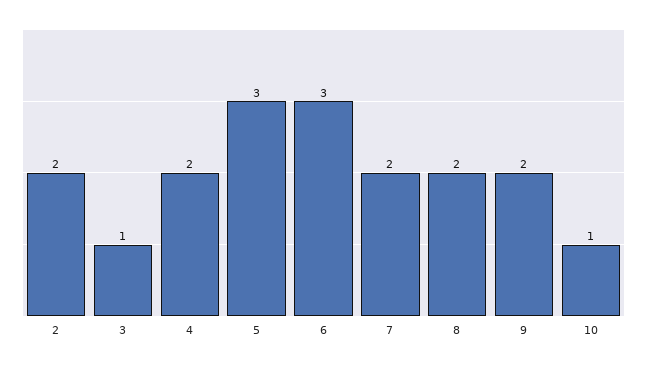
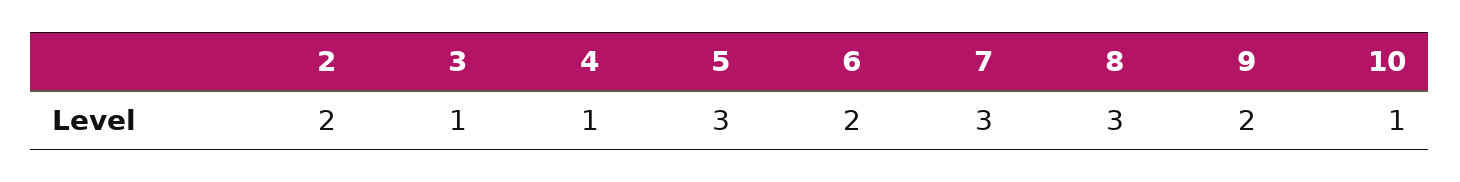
  {
    "2": 2,
    "3": 1,
-   "4": 2,
+   "4": 1,
    "5": 3,
-   "6": 3,
+   "6": 2,
-   "7": 2,
+   "7": 3,
-   "8": 2,
+   "8": 3,
    "9": 2,
    "10": 1
  }

